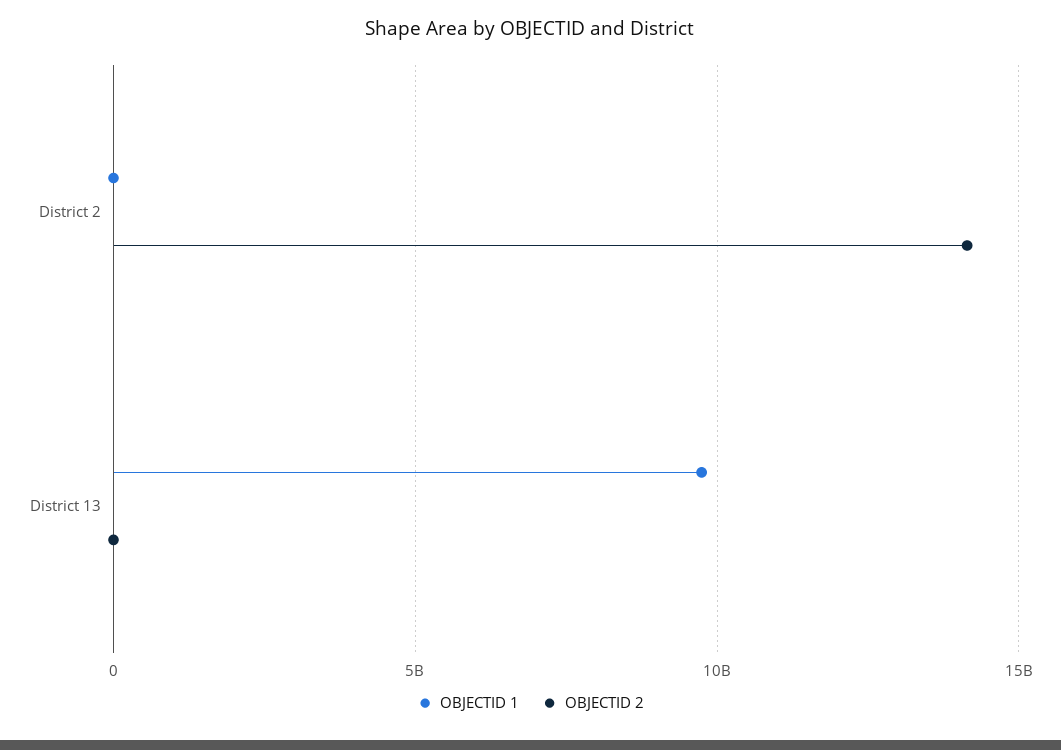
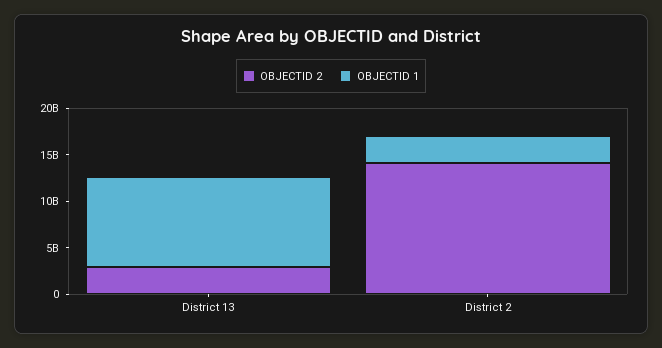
  {
    "OBJECTID 1": {
-     "District 2": 0,
+     "District 2": 3000000000,
      "District 13": 9500000000
    },
    "OBJECTID 2": {
      "District 2": 14000000000,
-     "District 13": 0
+     "District 13": 3000000000
    }
  }

